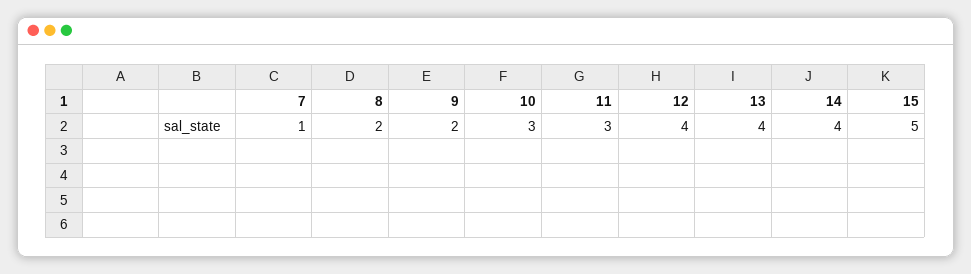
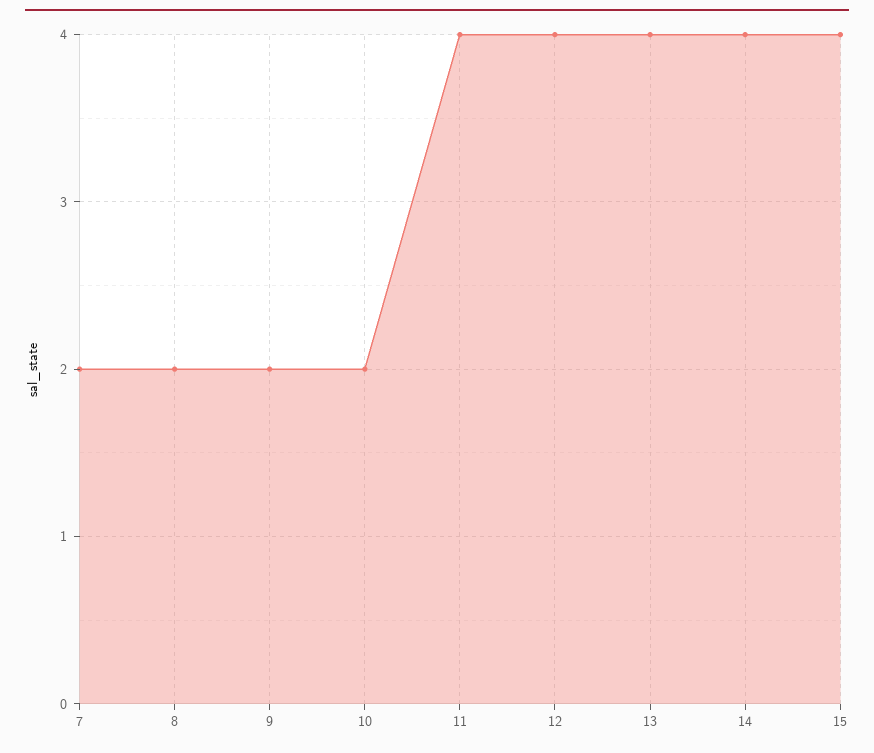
  {
-   "7": 1,
+   "7": 2,
    "8": 2,
    "9": 2,
-   "10": 3,
+   "10": 2,
-   "11": 3,
+   "11": 4,
    "12": 4,
    "13": 4,
    "14": 4,
-   "15": 5
+   "15": 4
  }

